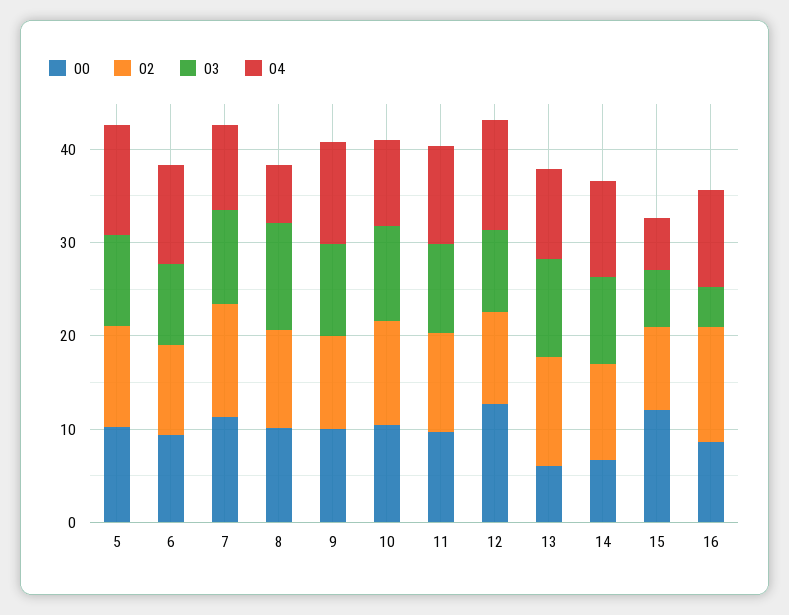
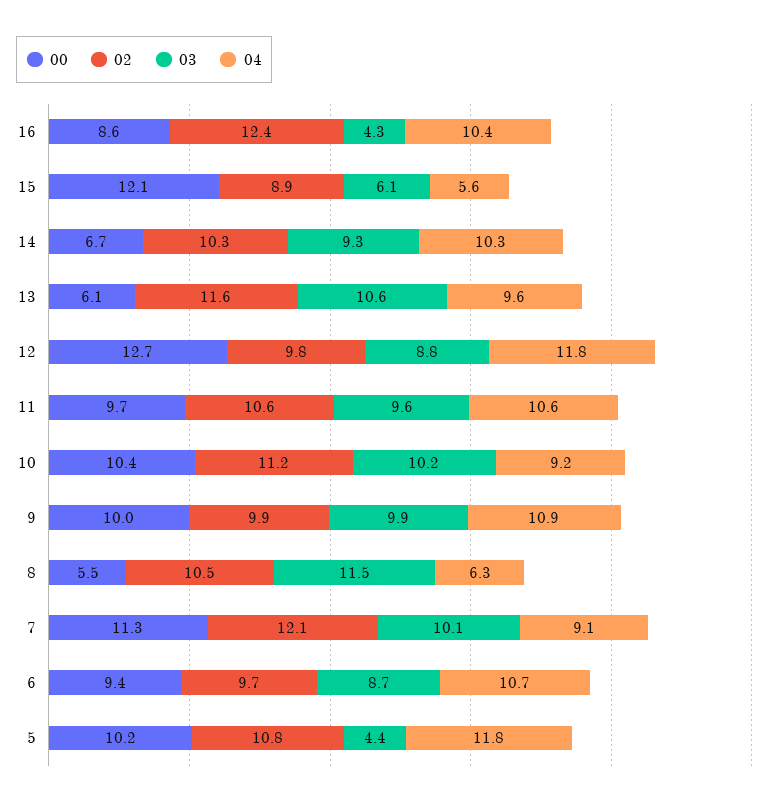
  {
    "00": {
      "5": 10.2,
      "6": 9.4,
      "7": 11.3,
-     "8": 10,
+     "8": 5.5,
      "9": 10,
      "10": 10.4,
      "11": 9.7,
      "12": 12.7,
      "13": 6.1,
      "14": 6.7,
      "15": 12.1,
      "16": 8.6
    },
    "02": {
      "5": 10.8,
      "6": 9.7,
      "7": 12.1,
      "8": 10.5,
      "9": 9.9,
      "10": 11.2,
      "11": 10.6,
      "12": 9.8,
      "13": 11.6,
      "14": 10.3,
      "15": 8.9,
      "16": 12.4
    },
    "03": {
-     "5": 10,
+     "5": 4.4,
      "6": 8.7,
      "7": 10.1,
      "8": 11.5,
      "9": 9.9,
      "10": 10.2,
      "11": 9.6,
      "12": 8.8,
      "13": 10.6,
      "14": 9.3,
      "15": 6.1,
      "16": 4.3
    },
    "04": {
      "5": 11.8,
      "6": 10.7,
      "7": 9.1,
      "8": 6.3,
      "9": 10.9,
      "10": 9.2,
      "11": 10.6,
      "12": 11.8,
      "13": 9.6,
      "14": 10.3,
      "15": 5.6,
      "16": 10.4
    }
  }

